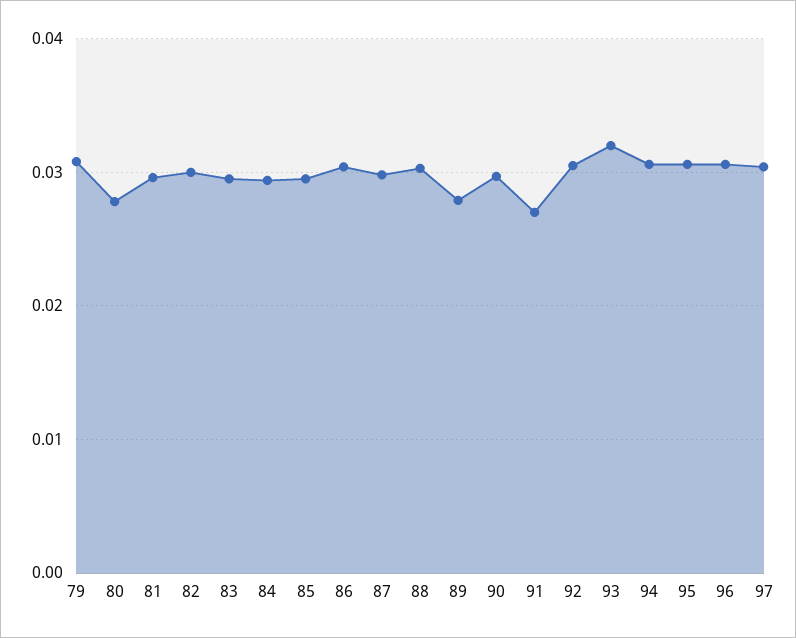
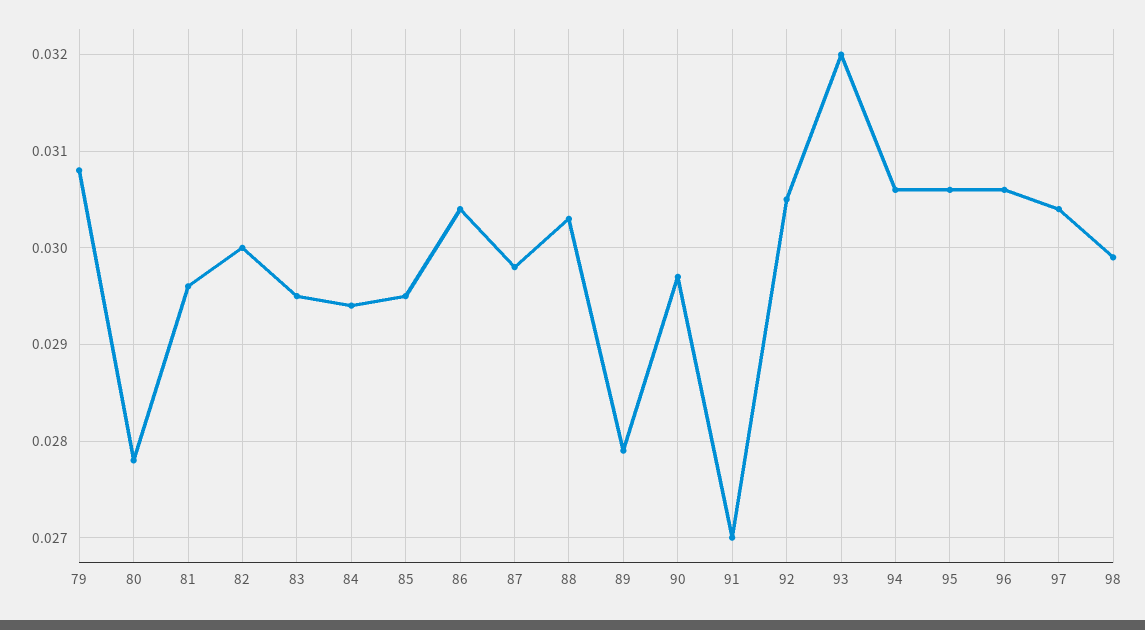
  {
    "79": 0.0308,
    "80": 0.0278,
    "81": 0.0296,
    "82": 0.03,
    "83": 0.0295,
    "84": 0.0294,
    "85": 0.0295,
    "86": 0.0304,
    "87": 0.0298,
    "88": 0.0303,
    "89": 0.0279,
    "90": 0.0297,
    "91": 0.027,
    "92": 0.0305,
    "93": 0.032,
    "94": 0.0306,
    "95": 0.0306,
    "96": 0.0306,
-   "97": 0.0304
+   "97": 0.0304,
+   "98": 0.0299
  }

